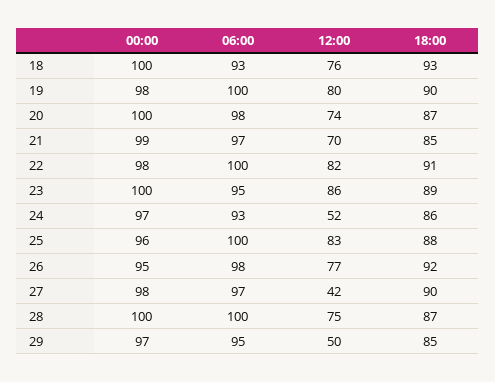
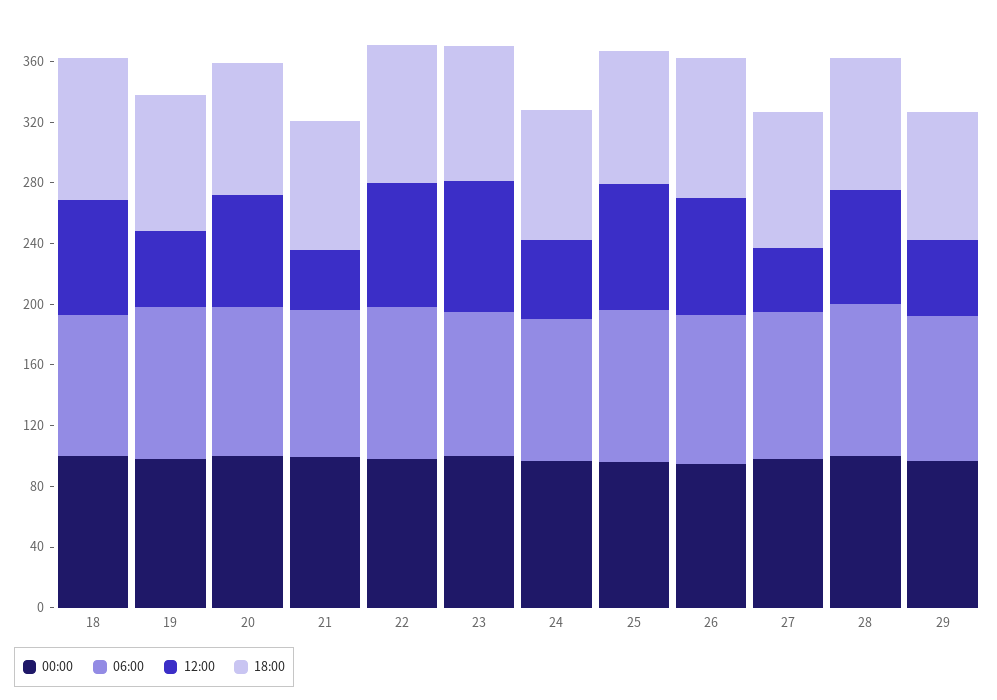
  {
    "00:00": {
      "18": 100,
      "19": 98,
      "20": 100,
      "21": 99,
      "22": 98,
      "23": 100,
      "24": 97,
      "25": 96,
      "26": 95,
      "27": 98,
      "28": 100,
      "29": 97
    },
    "06:00": {
      "18": 93,
      "19": 100,
      "20": 98,
      "21": 97,
      "22": 100,
      "23": 95,
      "24": 93,
      "25": 100,
      "26": 98,
      "27": 97,
      "28": 100,
      "29": 95
    },
    "12:00": {
      "18": 76,
-     "19": 80,
+     "19": 50,
      "20": 74,
-     "21": 70,
+     "21": 40,
      "22": 82,
      "23": 86,
      "24": 52,
      "25": 83,
      "26": 77,
      "27": 42,
      "28": 75,
      "29": 50
    },
    "18:00": {
      "18": 93,
      "19": 90,
      "20": 87,
      "21": 85,
      "22": 91,
      "23": 89,
      "24": 86,
      "25": 88,
      "26": 92,
      "27": 90,
      "28": 87,
      "29": 85
    }
  }

